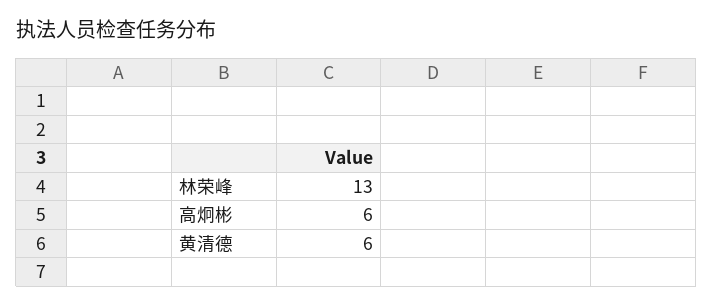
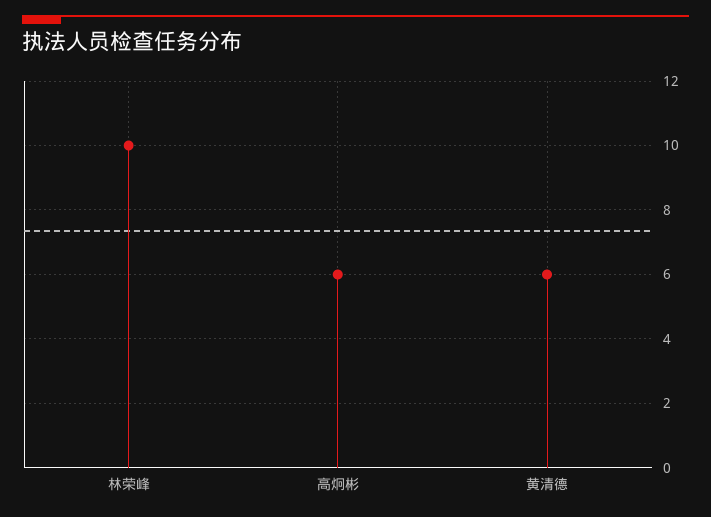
  {
-   "林荣峰": 13,
+   "林荣峰": 10,
    "高炯彬": 6,
    "黄清德": 6
  }

